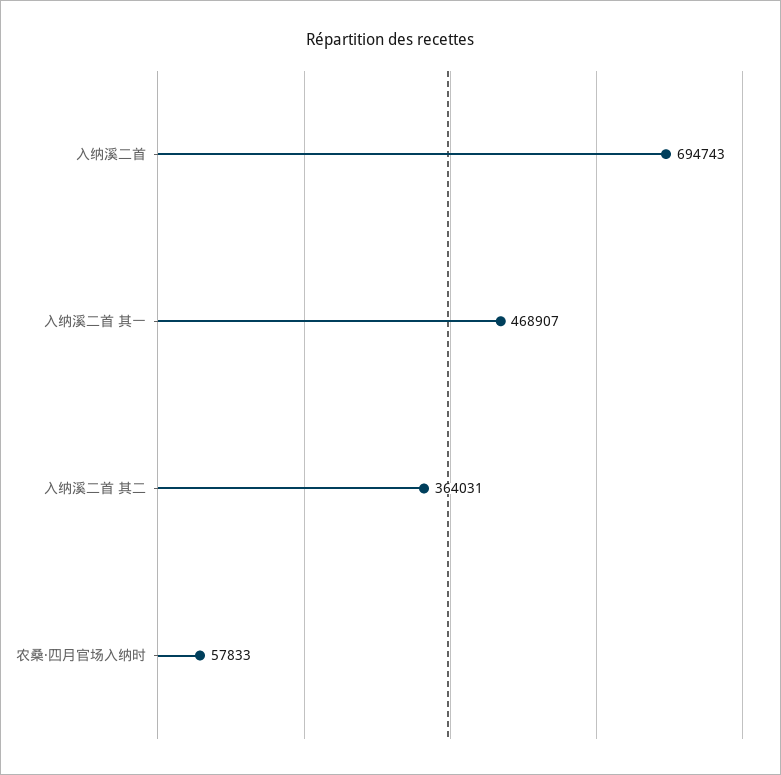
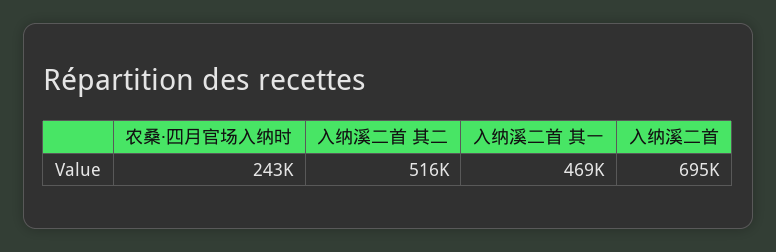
  {
    "入纳溪二首": 694743,
    "入纳溪二首 其一": 468907,
-   "入纳溪二首 其二": 364031,
+   "入纳溪二首 其二": 516000,
-   "农桑·四月官场入纳时": 57833
+   "农桑·四月官场入纳时": 243000
  }

